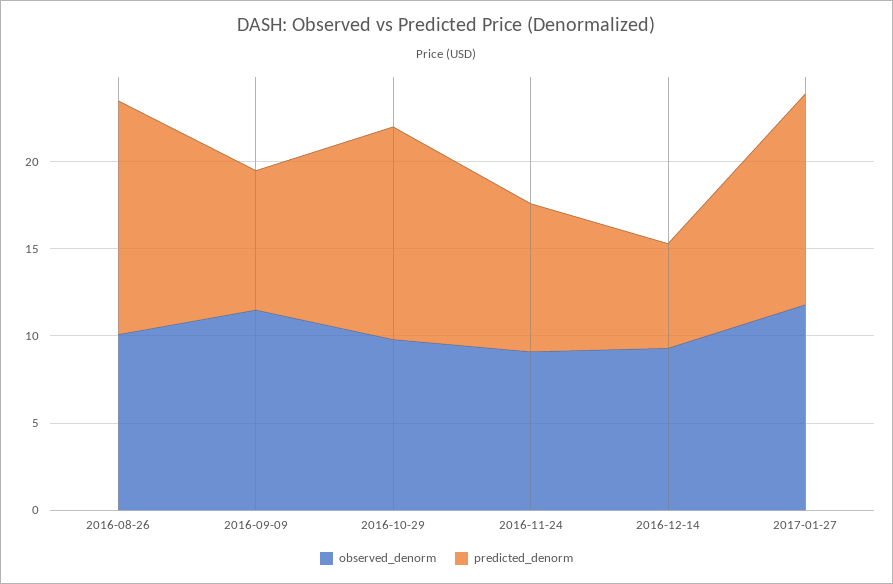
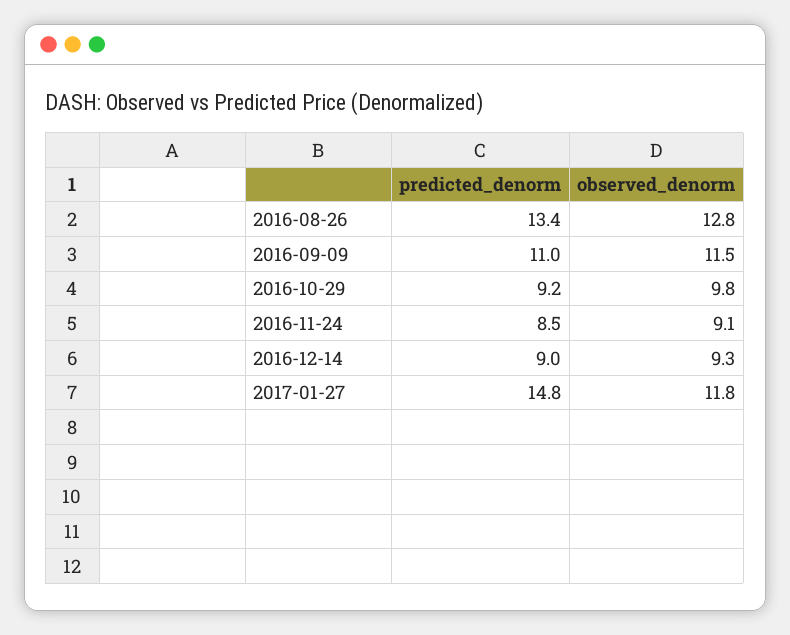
  {
    "observed_denorm": {
-     "2016-08-26": 10,
+     "2016-08-26": 12.8,
      "2016-09-09": 11.5,
      "2016-10-29": 9.8,
      "2016-11-24": 9.1,
      "2016-12-14": 9.3,
      "2017-01-27": 11.8
    },
    "predicted_denorm": {
      "2016-08-26": 13.4,
-     "2016-09-09": 8,
+     "2016-09-09": 11,
-     "2016-10-29": 12,
+     "2016-10-29": 9.2,
      "2016-11-24": 8.5,
-     "2016-12-14": 6,
+     "2016-12-14": 9,
-     "2017-01-27": 12
+     "2017-01-27": 14.8
    }
  }

